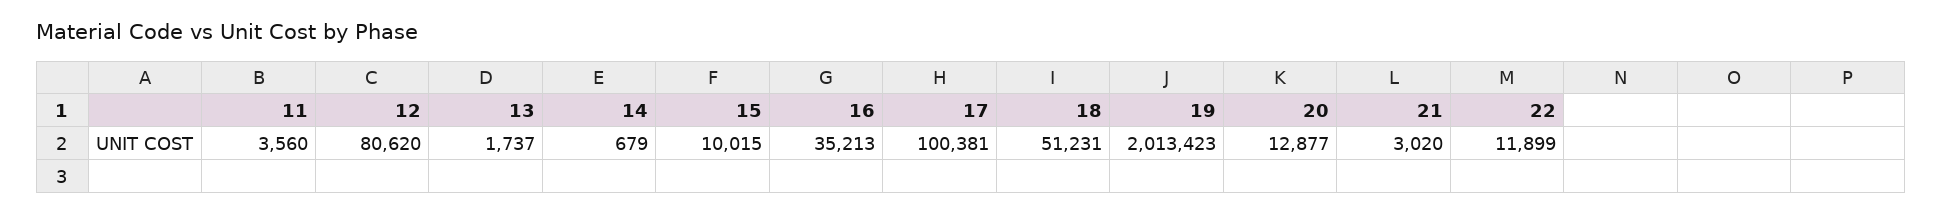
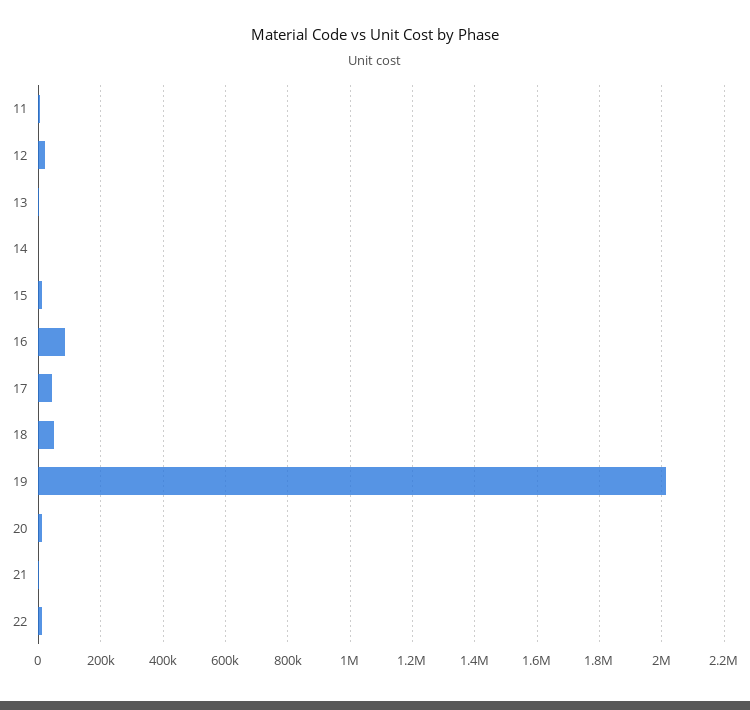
  {
    "11": 3560,
-   "12": 80620,
+   "12": 20000,
    "13": 1737,
    "14": 679,
    "15": 10015,
-   "16": 35213,
+   "16": 80000,
-   "17": 100381,
+   "17": 40000,
    "18": 51231,
    "19": 2013423,
    "20": 12877,
    "21": 3020,
    "22": 11899
  }

